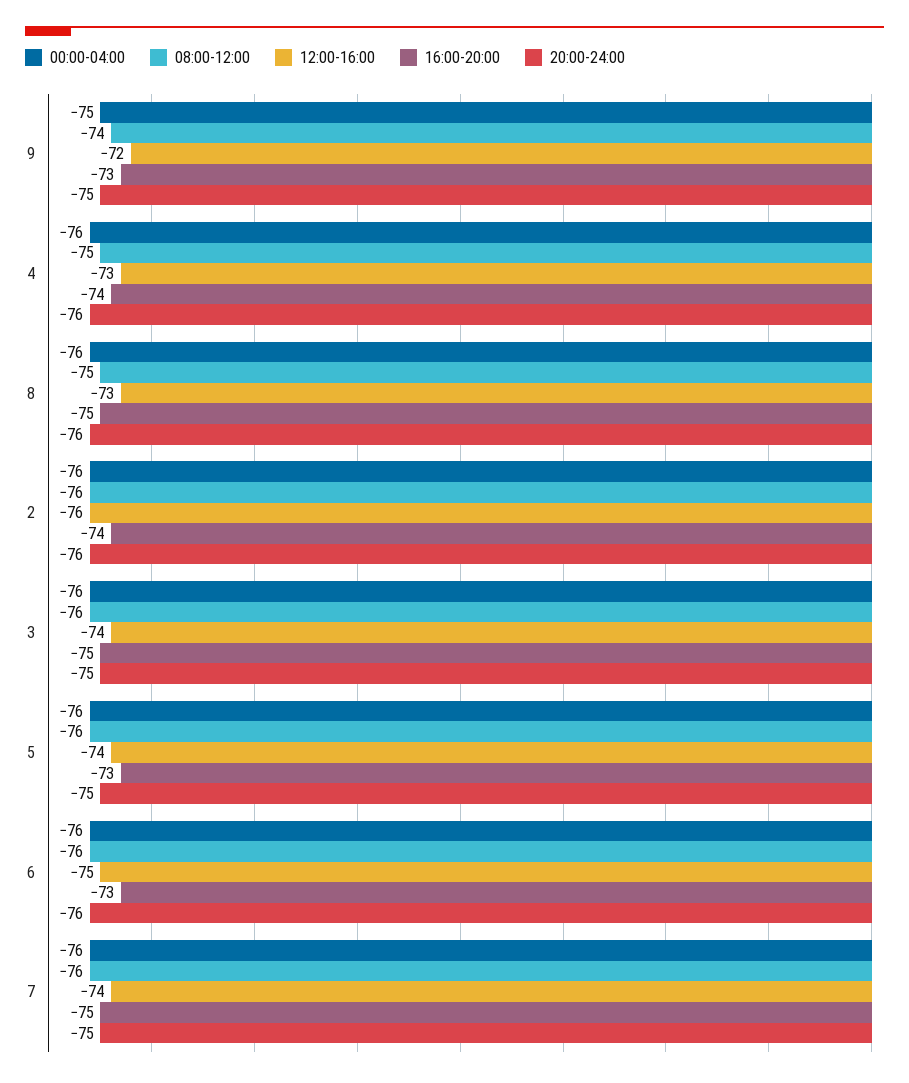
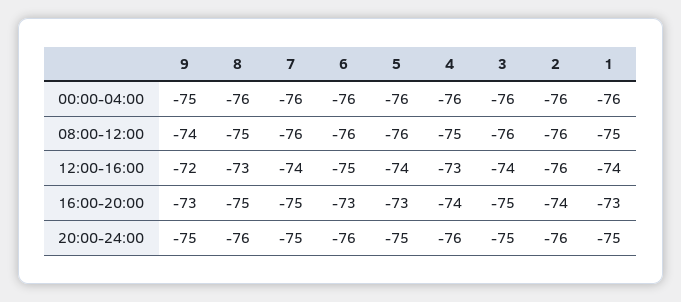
  {
    "00:00-04:00": {
      "9": -75,
      "4": -76,
      "8": -76,
      "2": -76,
      "3": -76,
      "5": -76,
      "6": -76,
-     "7": -76
+     "7": -76,
+     "1": -76
    },
    "08:00-12:00": {
      "9": -74,
      "4": -75,
      "8": -75,
      "2": -76,
      "3": -76,
      "5": -76,
      "6": -76,
-     "7": -76
+     "7": -76,
+     "1": -75
    },
    "12:00-16:00": {
      "9": -72,
      "4": -73,
      "8": -73,
      "2": -76,
      "3": -74,
      "5": -74,
      "6": -75,
-     "7": -74
+     "7": -74,
+     "1": -74
    },
    "16:00-20:00": {
      "9": -73,
      "4": -74,
      "8": -75,
      "2": -74,
      "3": -75,
      "5": -73,
      "6": -73,
-     "7": -75
+     "7": -75,
+     "1": -73
    },
    "20:00-24:00": {
      "9": -75,
      "4": -76,
      "8": -76,
      "2": -76,
      "3": -75,
      "5": -75,
      "6": -76,
-     "7": -75
+     "7": -75,
+     "1": -75
    }
  }

